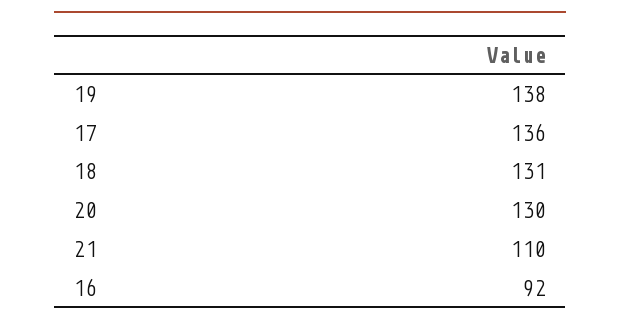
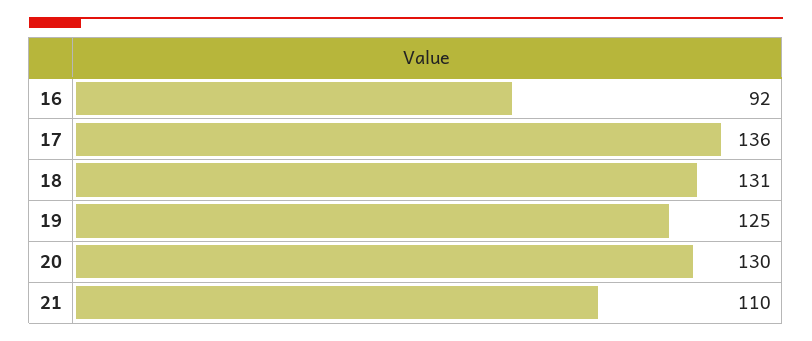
  {
-   "19": 138,
+   "19": 125,
    "17": 136,
    "18": 131,
    "20": 130,
    "21": 110,
    "16": 92
  }

